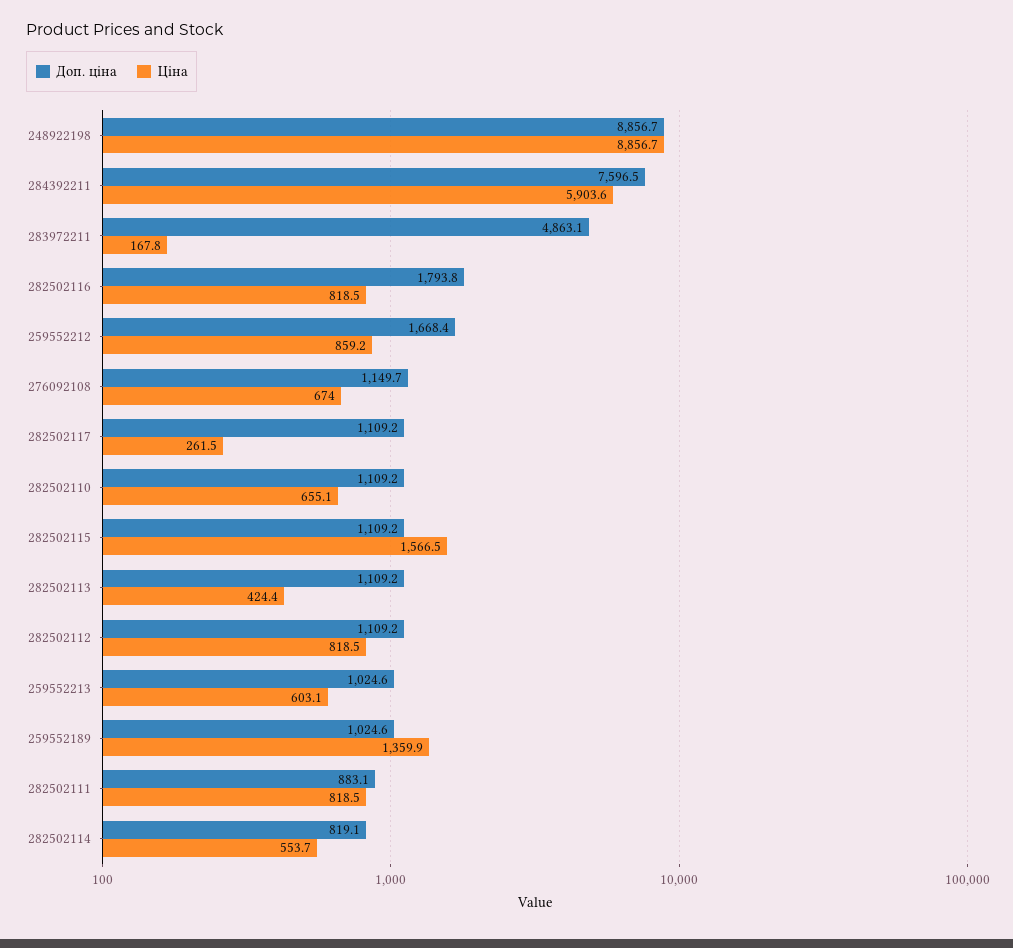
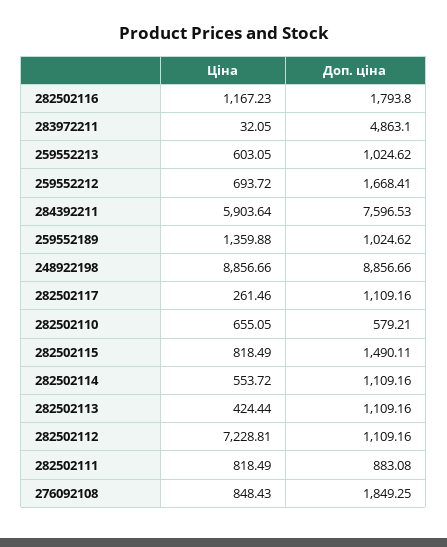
  {
    "Доп. ціна": {
      "248922198": 8856.66,
      "284392211": 7596.53,
      "283972211": 4863.1,
      "282502116": 1793.8,
      "259552212": 1668.41,
-     "276092108": 1149.7,
+     "276092108": 1849.25,
      "282502117": 1109.16,
-     "282502110": 1109.2,
+     "282502110": 579.21,
-     "282502115": 1109.2,
+     "282502115": 1490.11,
      "282502113": 1109.16,
      "282502112": 1109.16,
      "259552213": 1024.62,
      "259552189": 1024.62,
      "282502111": 883.08,
-     "282502114": 819.1
+     "282502114": 1109.16
    },
    "Ціна": {
      "248922198": 8856.66,
      "284392211": 5903.64,
-     "283972211": 167.8,
+     "283972211": 32.05,
-     "282502116": 818.5,
+     "282502116": 1167.23,
-     "259552212": 859.2,
+     "259552212": 693.72,
-     "276092108": 674,
+     "276092108": 848.43,
      "282502117": 261.46,
      "282502110": 655.05,
-     "282502115": 1566.5,
+     "282502115": 818.49,
      "282502113": 424.44,
-     "282502112": 818.5,
+     "282502112": 7228.81,
      "259552213": 603.05,
      "259552189": 1359.88,
      "282502111": 818.49,
      "282502114": 553.72
    }
  }

